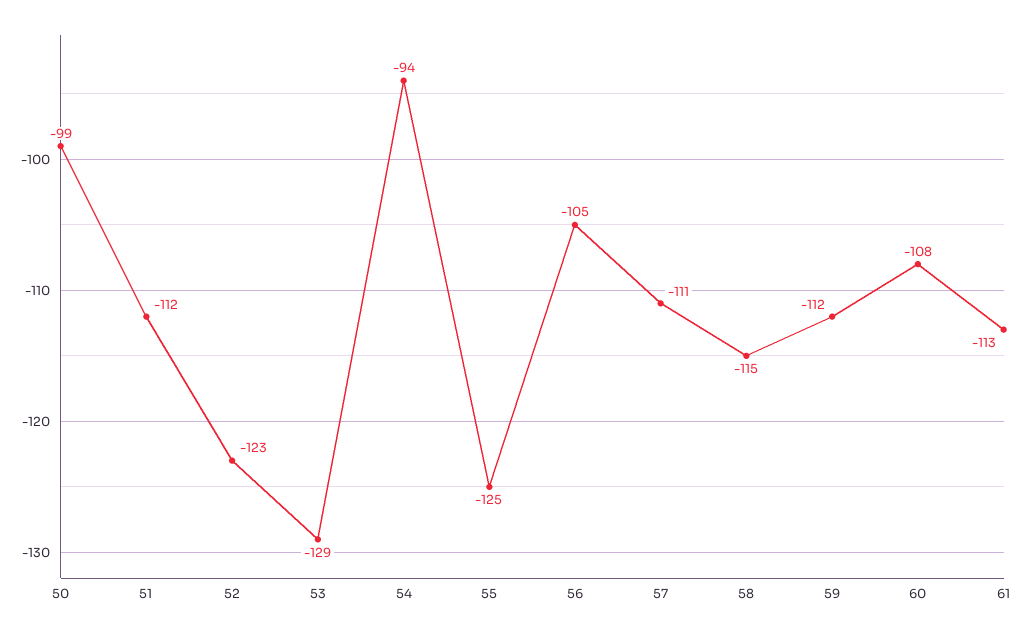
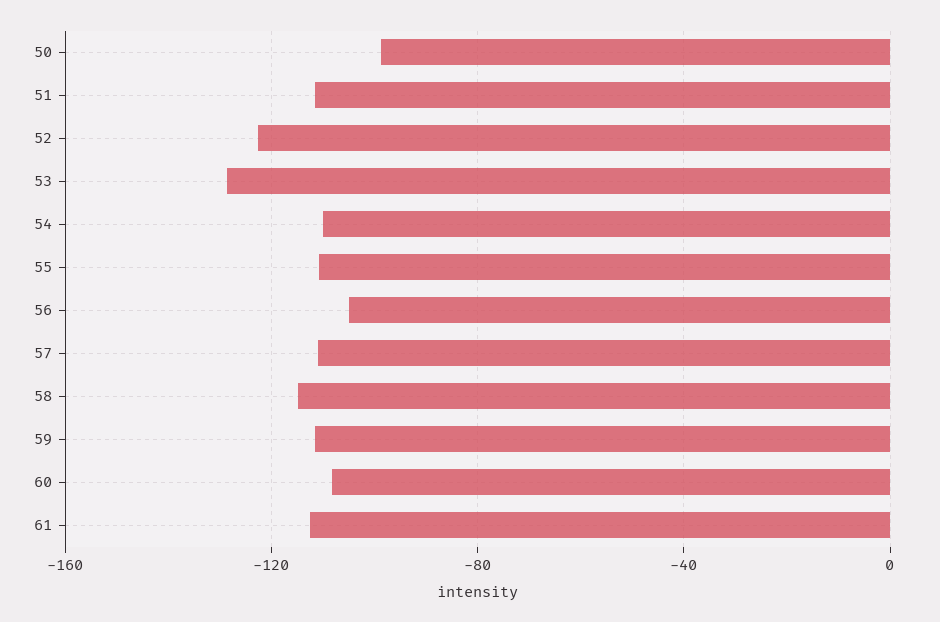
  {
    "50": -99,
    "51": -112,
    "52": -123,
    "53": -129,
-   "54": -94,
+   "54": -110,
-   "55": -125,
+   "55": -110,
    "56": -105,
    "57": -111,
    "58": -115,
    "59": -112,
    "60": -108,
    "61": -113
  }

